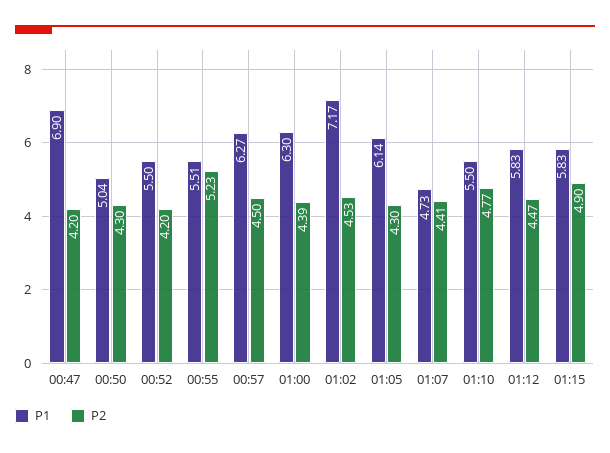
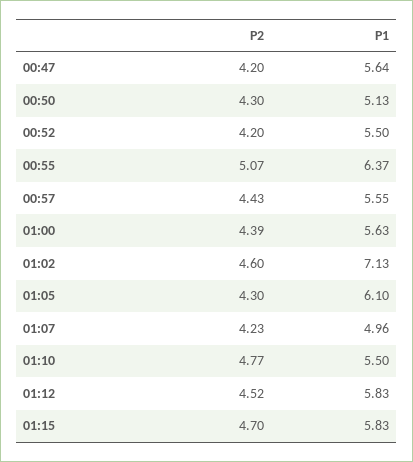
  {
    "P1": {
-     "00:47": 6.9,
+     "00:47": 5.64,
-     "00:50": 5.04,
+     "00:50": 5.13,
      "00:52": 5.5,
-     "00:55": 5.51,
+     "00:55": 6.37,
-     "00:57": 6.27,
+     "00:57": 5.55,
-     "01:00": 6.3,
+     "01:00": 5.63,
-     "01:02": 7.17,
+     "01:02": 7.13,
-     "01:05": 6.14,
+     "01:05": 6.1,
-     "01:07": 4.73,
+     "01:07": 4.96,
      "01:10": 5.5,
      "01:12": 5.83,
      "01:15": 5.83
    },
    "P2": {
      "00:47": 4.2,
      "00:50": 4.3,
      "00:52": 4.2,
-     "00:55": 5.23,
+     "00:55": 5.07,
-     "00:57": 4.5,
+     "00:57": 4.43,
      "01:00": 4.39,
-     "01:02": 4.53,
+     "01:02": 4.6,
      "01:05": 4.3,
-     "01:07": 4.41,
+     "01:07": 4.23,
      "01:10": 4.77,
-     "01:12": 4.47,
+     "01:12": 4.52,
-     "01:15": 4.9
+     "01:15": 4.7
    }
  }

